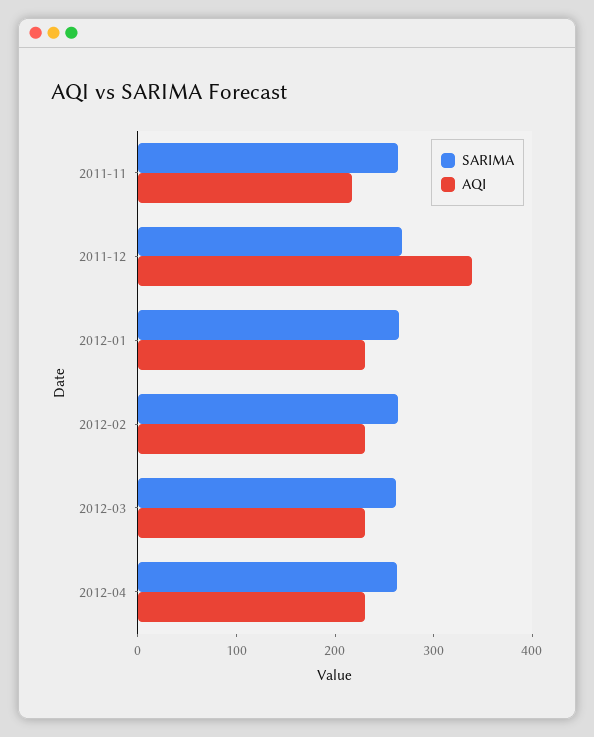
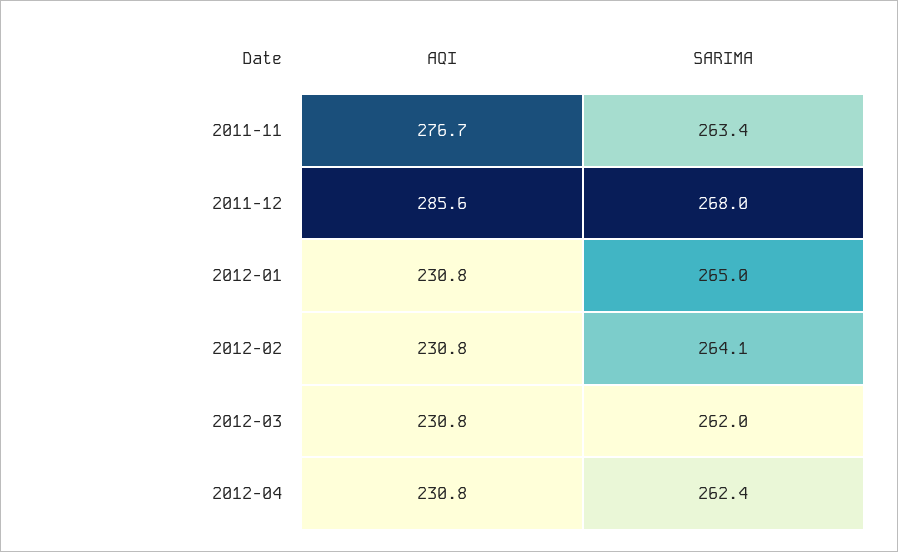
  {
    "SARIMA": {
      "2011-11": 263.4,
      "2011-12": 268,
      "2012-01": 265,
      "2012-02": 264.1,
      "2012-03": 262,
      "2012-04": 262.4
    },
    "AQI": {
-     "2011-11": 220,
+     "2011-11": 276.7,
-     "2011-12": 340,
+     "2011-12": 285.6,
      "2012-01": 230.8,
      "2012-02": 230.8,
      "2012-03": 230.8,
      "2012-04": 230.8
    }
  }

